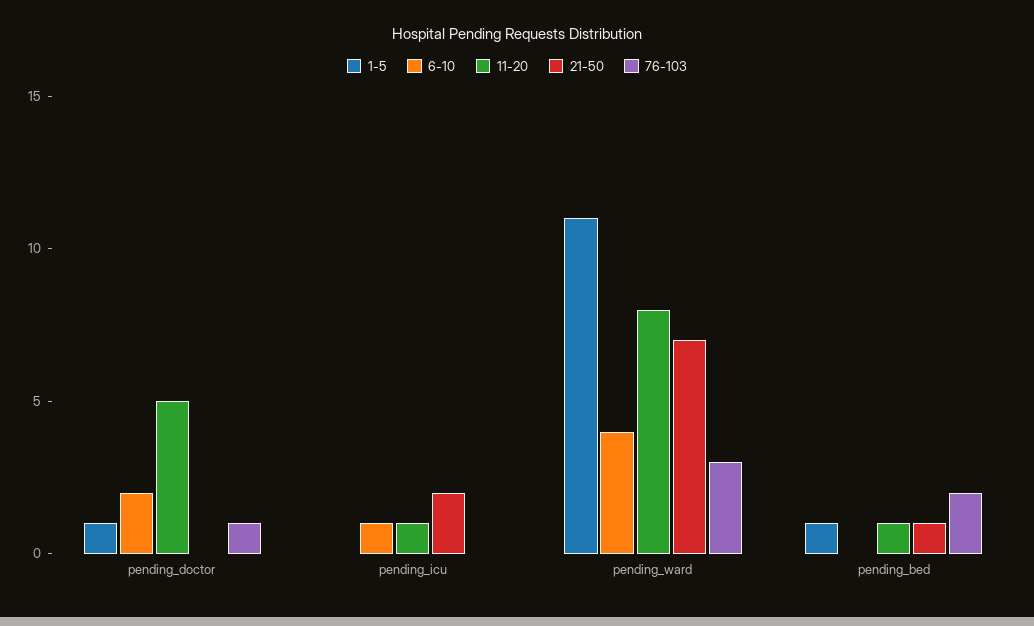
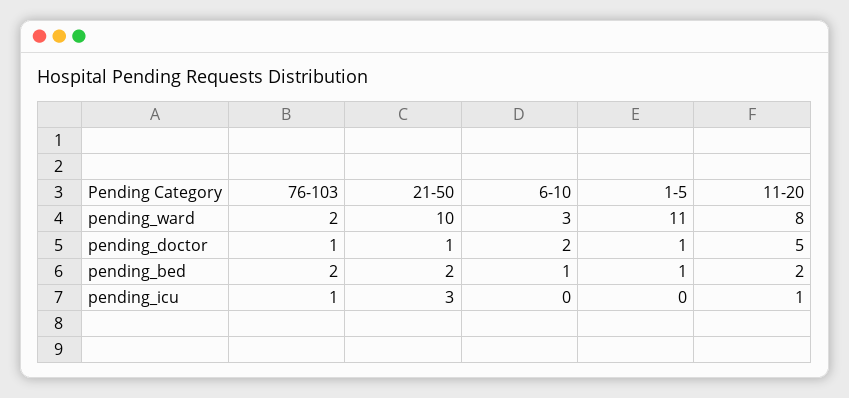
  {
    "1-5": {
      "pending_doctor": 1,
      "pending_icu": 0,
      "pending_ward": 11,
      "pending_bed": 1
    },
    "6-10": {
      "pending_doctor": 2,
-     "pending_icu": 1,
+     "pending_icu": 0,
-     "pending_ward": 4,
+     "pending_ward": 3,
-     "pending_bed": 0
+     "pending_bed": 1
    },
    "11-20": {
      "pending_doctor": 5,
      "pending_icu": 1,
      "pending_ward": 8,
-     "pending_bed": 1
+     "pending_bed": 2
    },
    "21-50": {
-     "pending_doctor": 0,
+     "pending_doctor": 1,
-     "pending_icu": 2,
+     "pending_icu": 3,
-     "pending_ward": 7,
+     "pending_ward": 10,
-     "pending_bed": 1
+     "pending_bed": 2
    },
    "76-103": {
      "pending_doctor": 1,
-     "pending_icu": 0,
+     "pending_icu": 1,
-     "pending_ward": 3,
+     "pending_ward": 2,
      "pending_bed": 2
    }
  }

